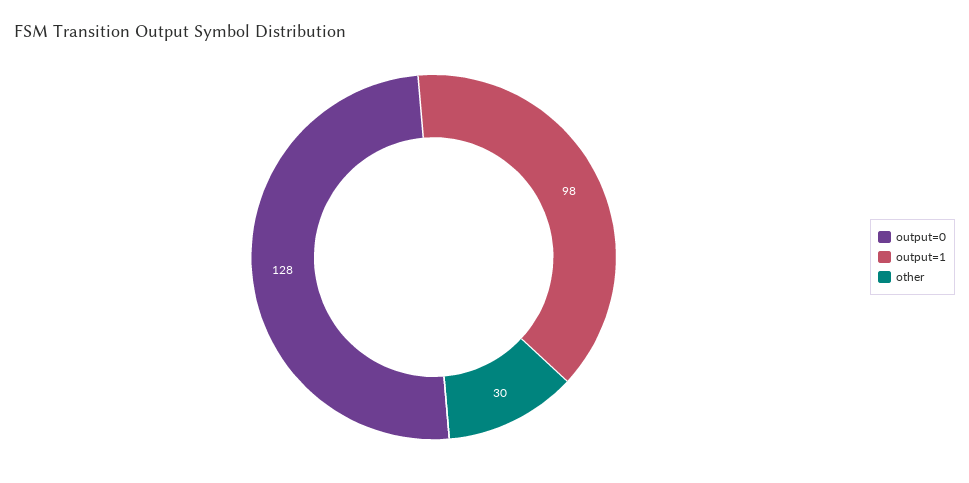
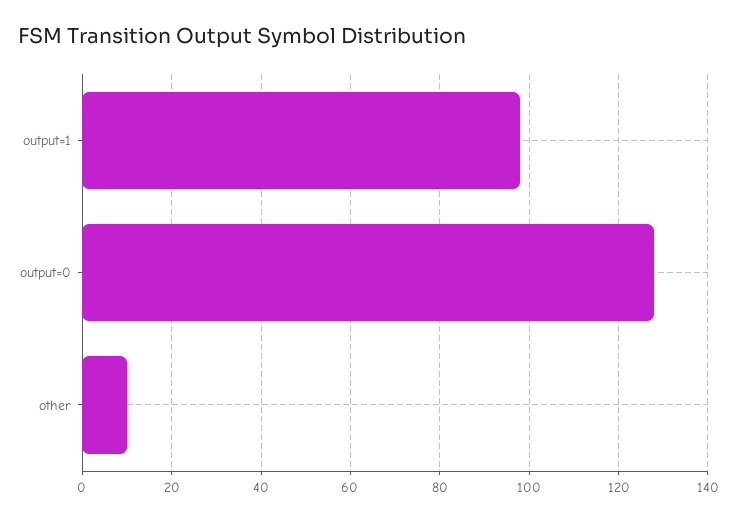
  {
    "output=0": 128,
    "output=1": 98,
-   "other": 30
+   "other": 10
  }

